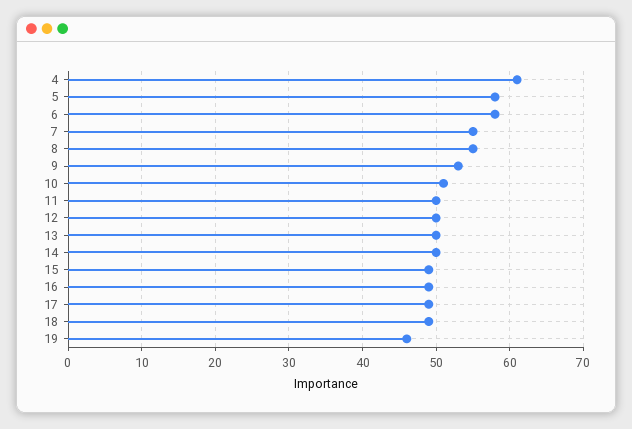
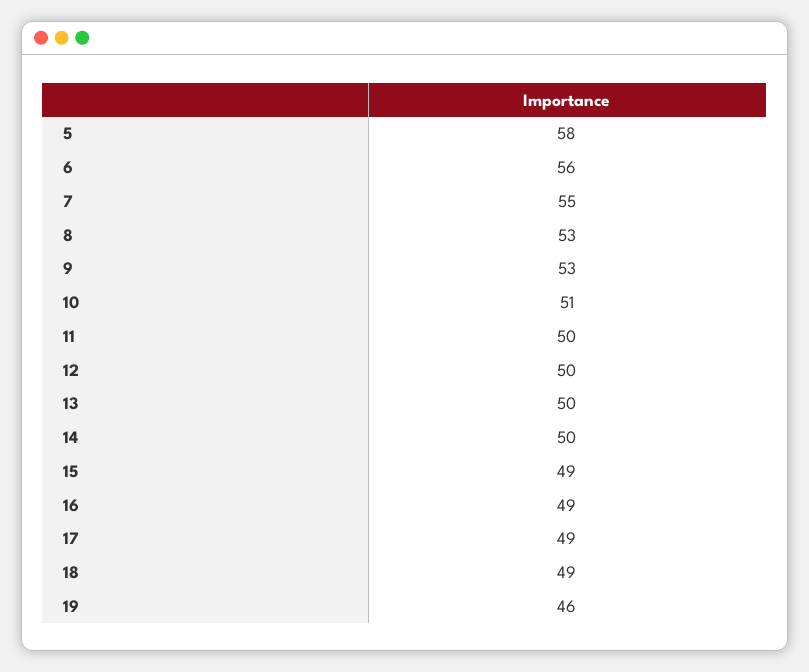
  {
-   "4": 61,
    "5": 58,
-   "6": 58,
+   "6": 56,
    "7": 55,
-   "8": 55,
+   "8": 53,
    "9": 53,
    "10": 51,
    "11": 50,
    "12": 50,
    "13": 50,
    "14": 50,
    "15": 49,
    "16": 49,
    "17": 49,
    "18": 49,
    "19": 46
  }

